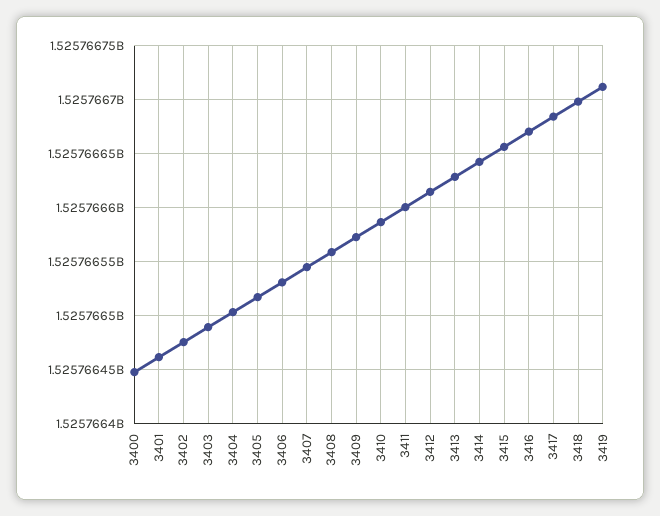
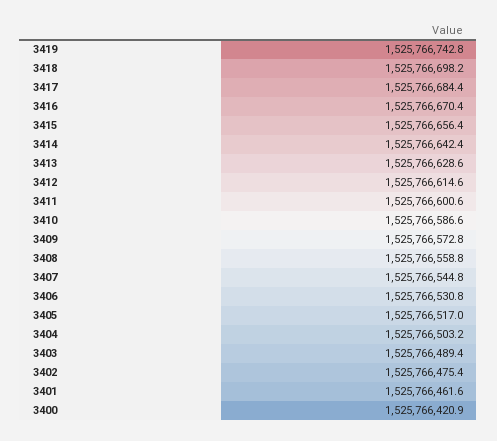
  {
-   "3400": 1525766450,
+   "3400": 1525766420.9,
    "3401": 1525766461.6,
    "3402": 1525766475.4,
    "3403": 1525766489.4,
    "3404": 1525766503.2,
    "3405": 1525766517,
    "3406": 1525766530.8,
    "3407": 1525766544.8,
    "3408": 1525766558.8,
    "3409": 1525766572.8,
    "3410": 1525766586.6,
    "3411": 1525766600.6,
    "3412": 1525766614.6,
    "3413": 1525766628.6,
    "3414": 1525766642.4,
    "3415": 1525766656.4,
    "3416": 1525766670.4,
    "3417": 1525766684.4,
    "3418": 1525766698.2,
-   "3419": 1525766710
+   "3419": 1525766742.8
  }

